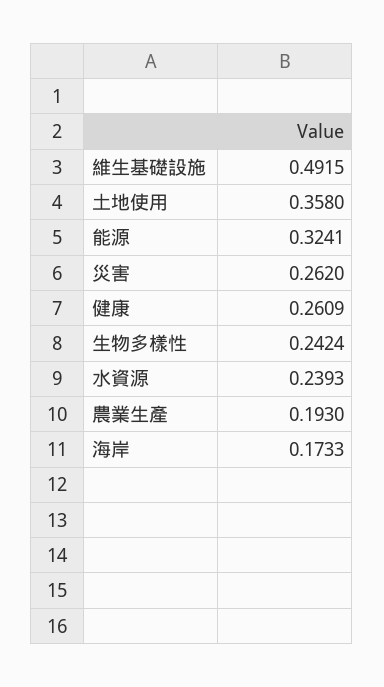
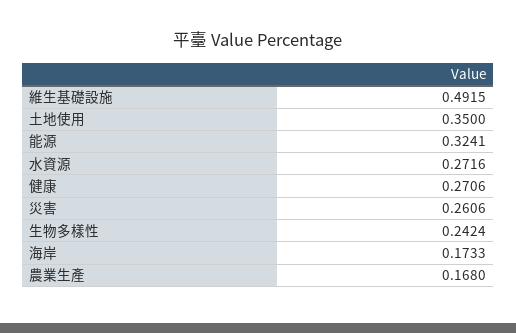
  {
    "維生基礎設施": 0.4915,
-   "土地使用": 0.358,
+   "土地使用": 0.35,
    "能源": 0.3241,
-   "災害": 0.262,
+   "災害": 0.2606,
-   "健康": 0.2609,
+   "健康": 0.2706,
    "生物多樣性": 0.2424,
-   "水資源": 0.2393,
+   "水資源": 0.2716,
-   "農業生產": 0.193,
+   "農業生產": 0.168,
    "海岸": 0.1733
  }

